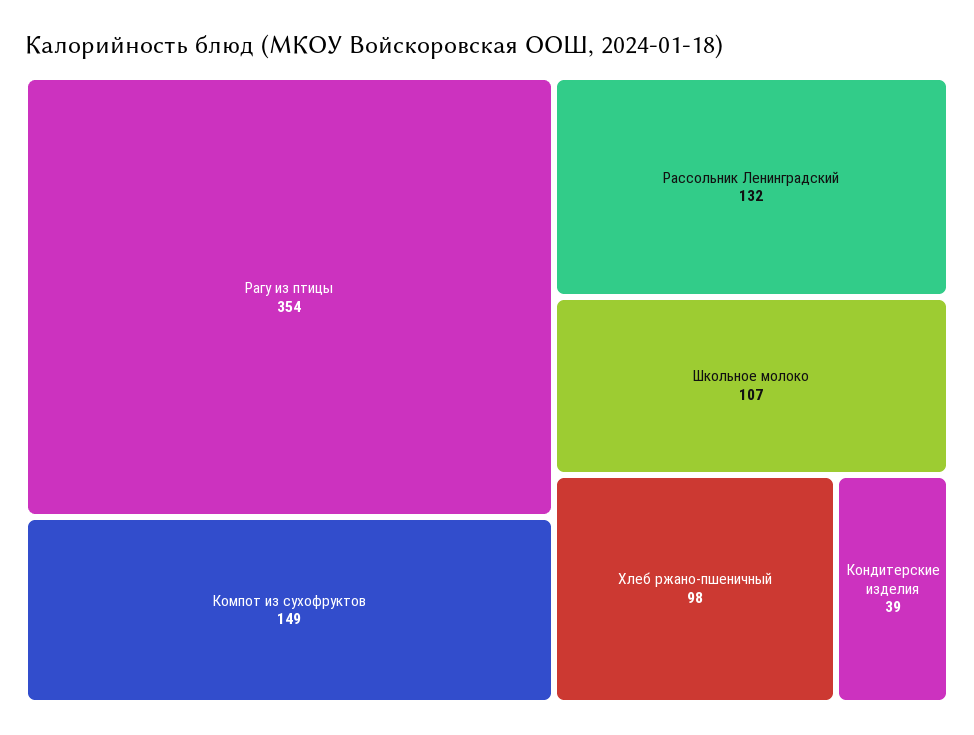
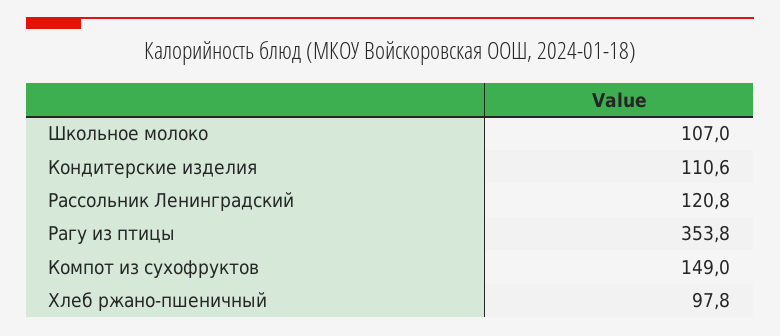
  {
    "Рагу из птицы": 353.8,
    "Компот из сухофруктов": 149,
-   "Рассольник Ленинградский": 132,
+   "Рассольник Ленинградский": 120.8,
    "Школьное молоко": 107,
    "Хлеб ржано-пшеничный": 97.8,
-   "Кондитерские изделия": 39
+   "Кондитерские изделия": 110.6
  }

